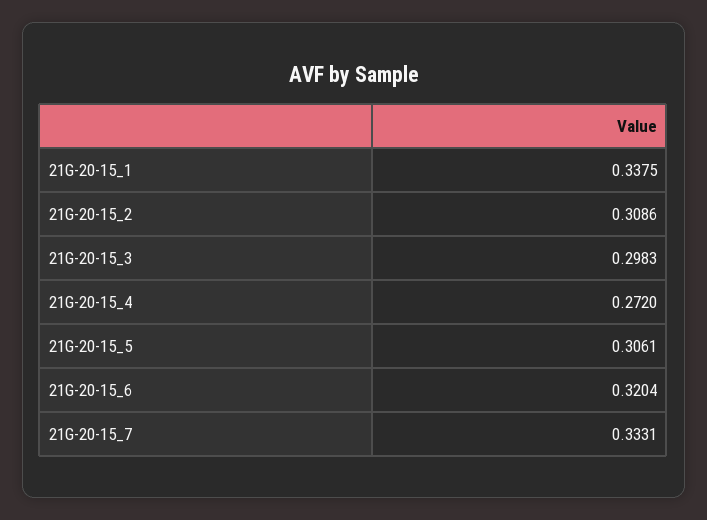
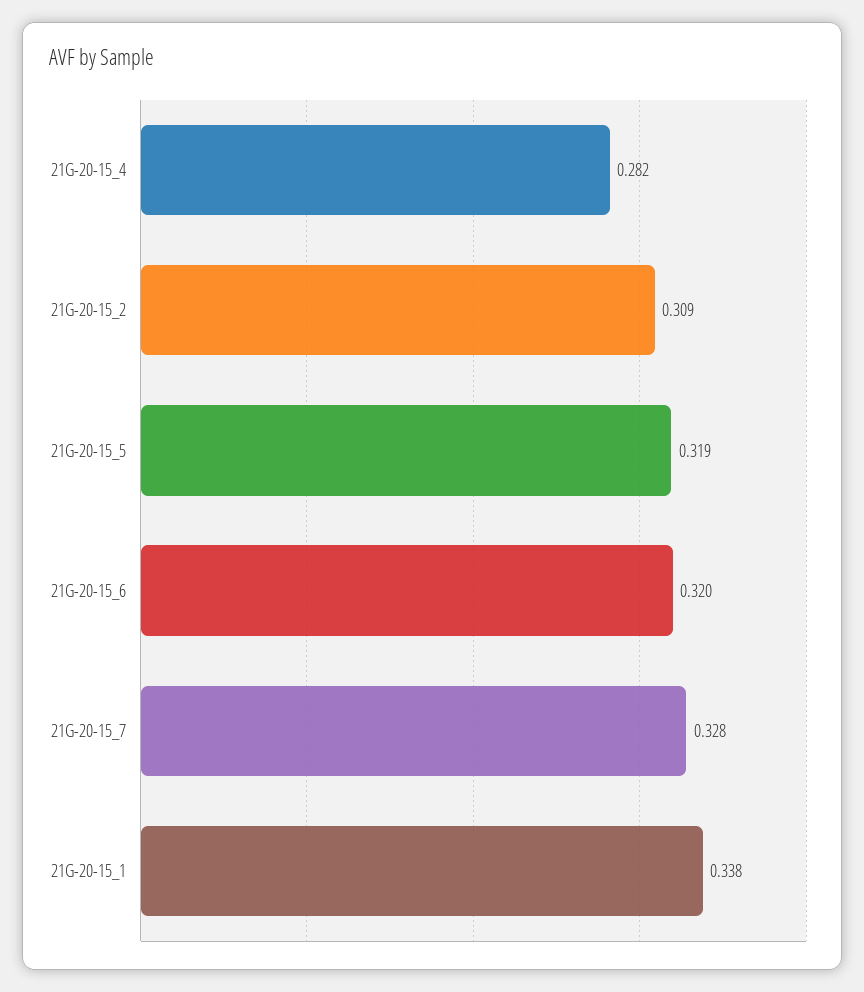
  {
    "21G-20-15_1": 0.3375,
    "21G-20-15_2": 0.3086,
-   "21G-20-15_3": 0.2983,
-   "21G-20-15_4": 0.272,
+   "21G-20-15_4": 0.282,
-   "21G-20-15_5": 0.3061,
+   "21G-20-15_5": 0.319,
    "21G-20-15_6": 0.3204,
-   "21G-20-15_7": 0.3331
+   "21G-20-15_7": 0.328
  }

